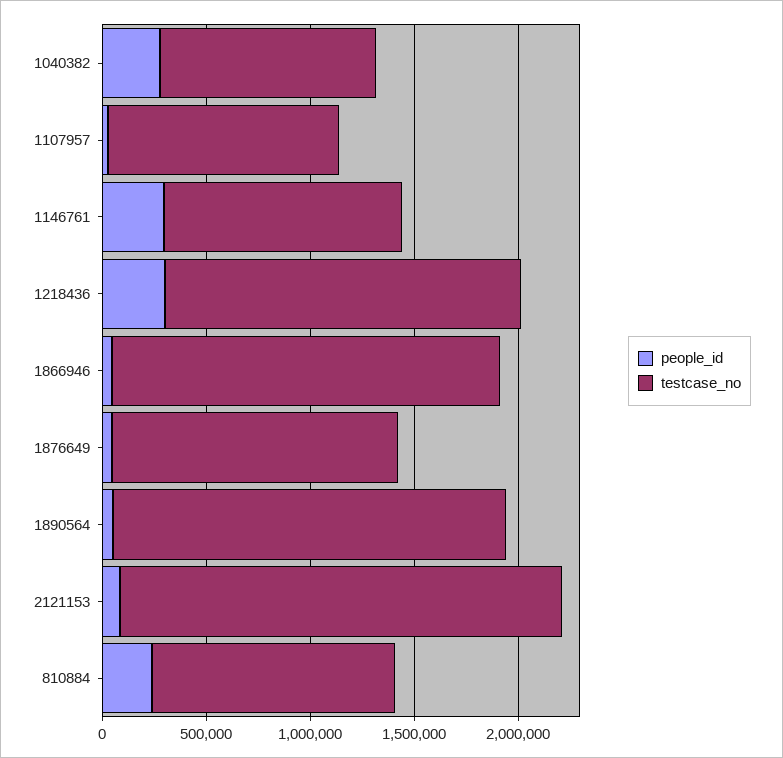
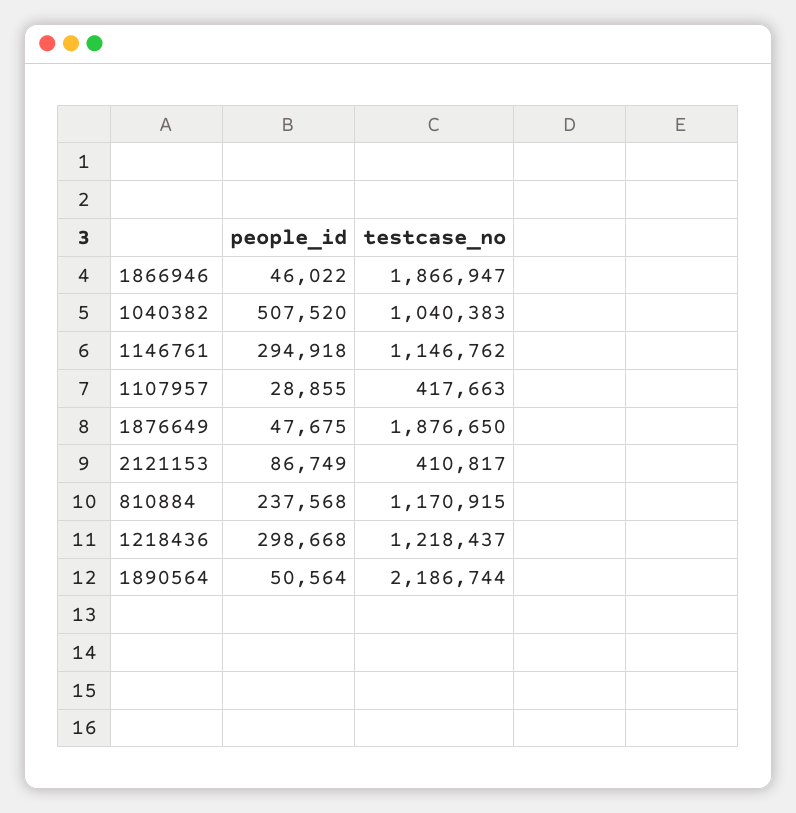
  {
    "people_id": {
-     "1040382": 300000,
+     "1040382": 507520,
      "1107957": 28855,
      "1146761": 294918,
      "1218436": 298668,
      "1866946": 46022,
      "1876649": 47675,
      "1890564": 50564,
      "2121153": 86749,
      "810884": 237568
    },
    "testcase_no": {
      "1040382": 1040383,
-     "1107957": 1100000,
+     "1107957": 417663,
      "1146761": 1146762,
-     "1218436": 1700000,
+     "1218436": 1218437,
      "1866946": 1866947,
-     "1876649": 1400000,
+     "1876649": 1876650,
-     "1890564": 1900000,
+     "1890564": 2186744,
-     "2121153": 2100000,
+     "2121153": 410817,
      "810884": 1170915
    }
  }

